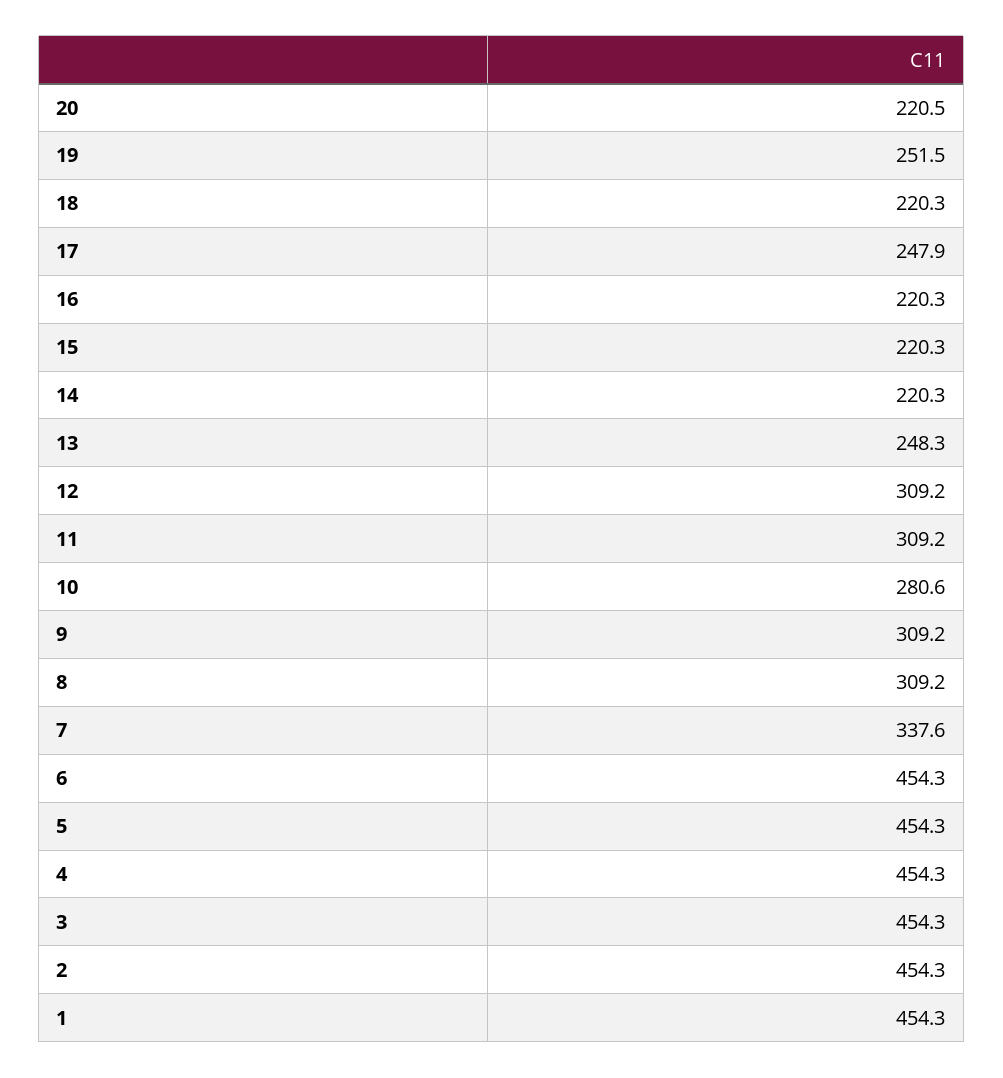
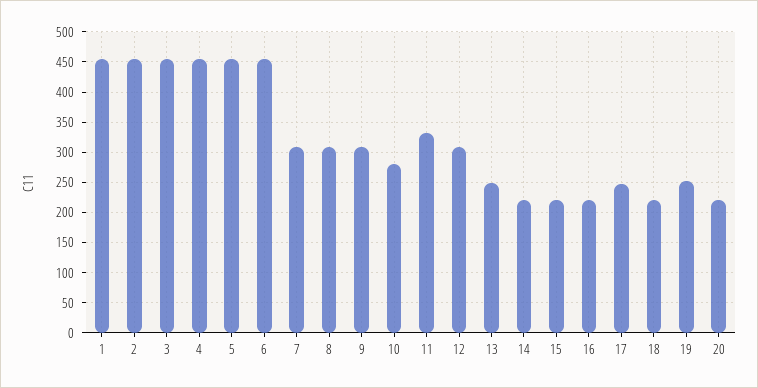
  {
    "20": 220.5,
    "19": 251.5,
    "18": 220.3,
    "17": 247.9,
    "16": 220.3,
    "15": 220.3,
    "14": 220.3,
    "13": 248.3,
    "12": 309.2,
-   "11": 309.2,
+   "11": 330,
    "10": 280.6,
    "9": 309.2,
    "8": 309.2,
-   "7": 337.6,
+   "7": 310,
    "6": 454.3,
    "5": 454.3,
    "4": 454.3,
    "3": 454.3,
    "2": 454.3,
    "1": 454.3
  }

